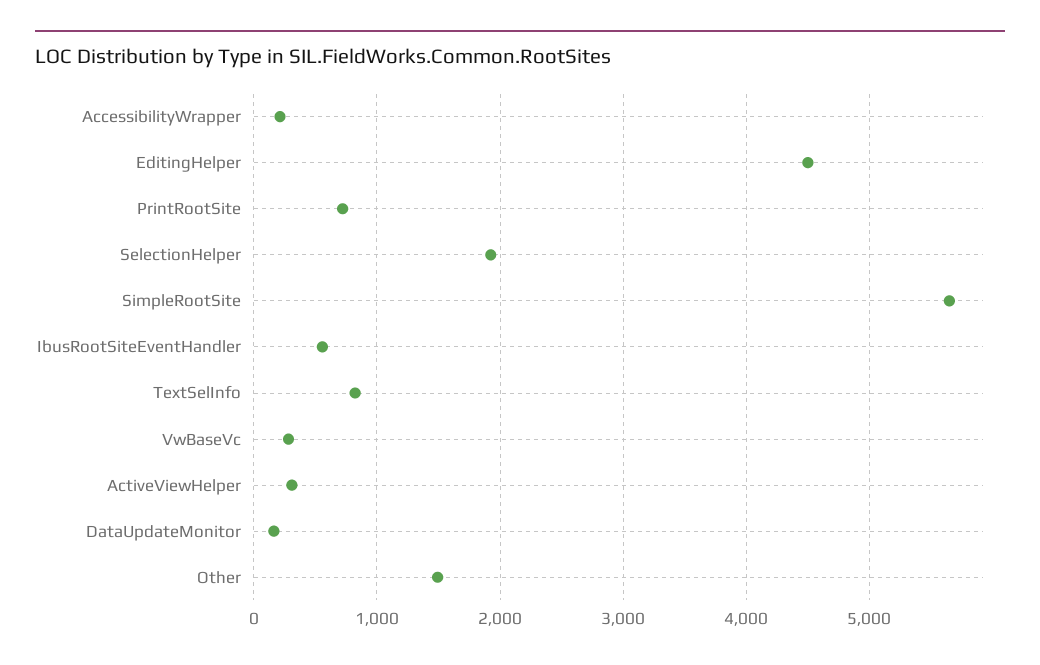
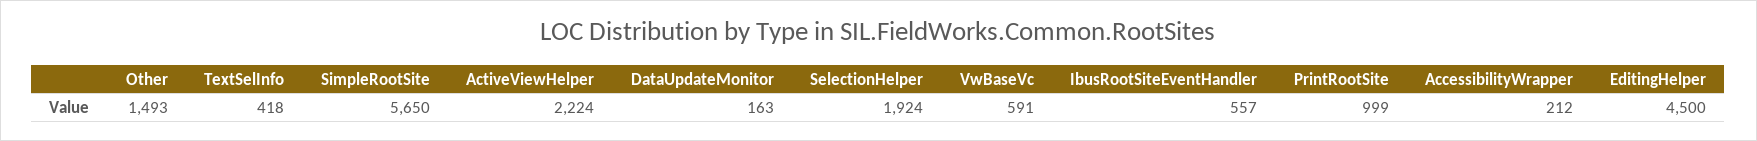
  {
    "AccessibilityWrapper": 212,
    "EditingHelper": 4500,
-   "PrintRootSite": 700,
+   "PrintRootSite": 999,
    "SelectionHelper": 1924,
    "SimpleRootSite": 5650,
    "IbusRootSiteEventHandler": 557,
-   "TextSelInfo": 800,
+   "TextSelInfo": 418,
-   "VwBaseVc": 300,
+   "VwBaseVc": 591,
-   "ActiveViewHelper": 300,
+   "ActiveViewHelper": 2224,
    "DataUpdateMonitor": 163,
    "Other": 1493
  }

